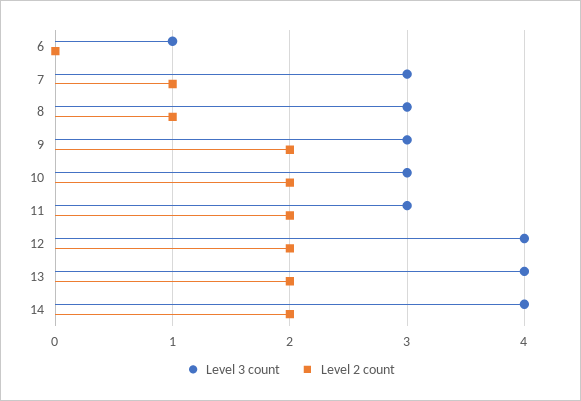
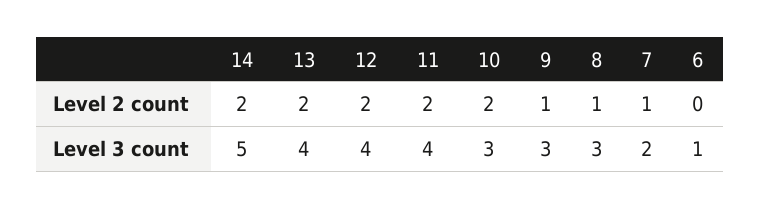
  {
    "Level 3 count": {
      "6": 1,
-     "7": 3,
+     "7": 2,
      "8": 3,
      "9": 3,
      "10": 3,
-     "11": 3,
+     "11": 4,
      "12": 4,
      "13": 4,
-     "14": 4
+     "14": 5
    },
    "Level 2 count": {
      "6": 0,
      "7": 1,
      "8": 1,
-     "9": 2,
+     "9": 1,
      "10": 2,
      "11": 2,
      "12": 2,
      "13": 2,
      "14": 2
    }
  }

